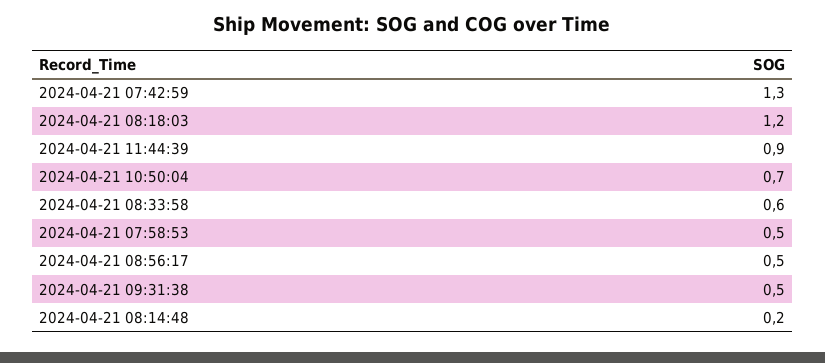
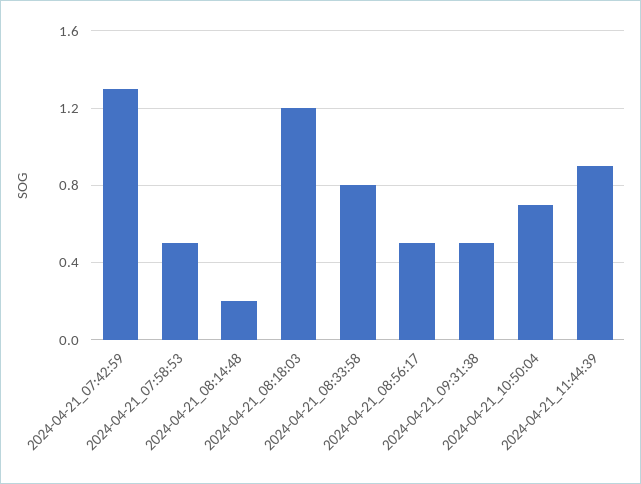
  {
    "2024-04-21 07:42:59": 1.3,
    "2024-04-21 08:18:03": 1.2,
    "2024-04-21 11:44:39": 0.9,
    "2024-04-21 10:50:04": 0.7,
-   "2024-04-21 08:33:58": 0.6,
+   "2024-04-21 08:33:58": 0.8,
    "2024-04-21 07:58:53": 0.5,
    "2024-04-21 08:56:17": 0.5,
    "2024-04-21 09:31:38": 0.5,
    "2024-04-21 08:14:48": 0.2
  }

